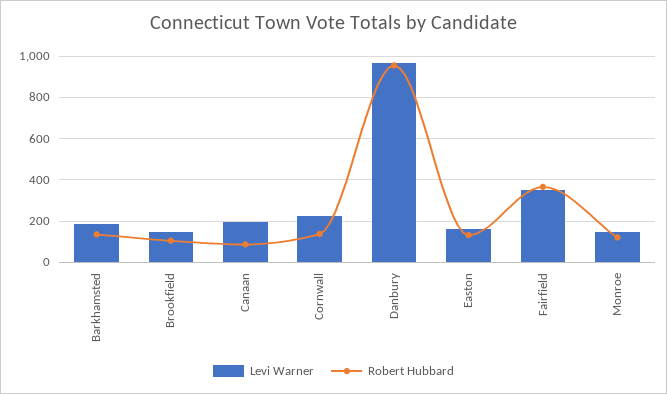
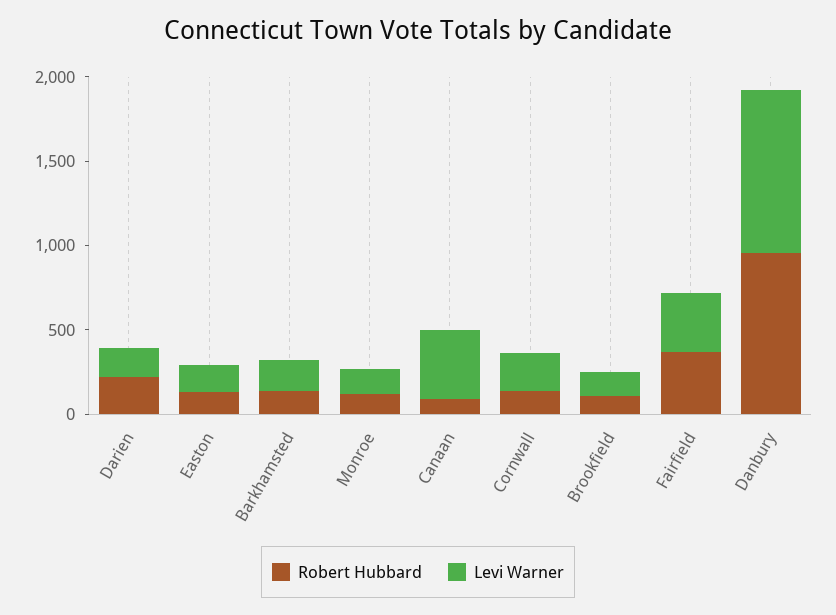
  {
    "Levi Warner": {
      "Barkhamsted": 200,
      "Brookfield": 150,
-     "Canaan": 200,
+     "Canaan": 400,
      "Cornwall": 250,
      "Danbury": 950,
      "Easton": 150,
      "Fairfield": 350,
-     "Monroe": 150
+     "Monroe": 150,
+     "Darien": 200
    },
    "Robert Hubbard": {
      "Barkhamsted": 150,
      "Brookfield": 100,
      "Canaan": 100,
      "Cornwall": 150,
      "Danbury": 950,
      "Easton": 150,
      "Fairfield": 350,
-     "Monroe": 100
+     "Monroe": 100,
+     "Darien": 200
    }
  }

